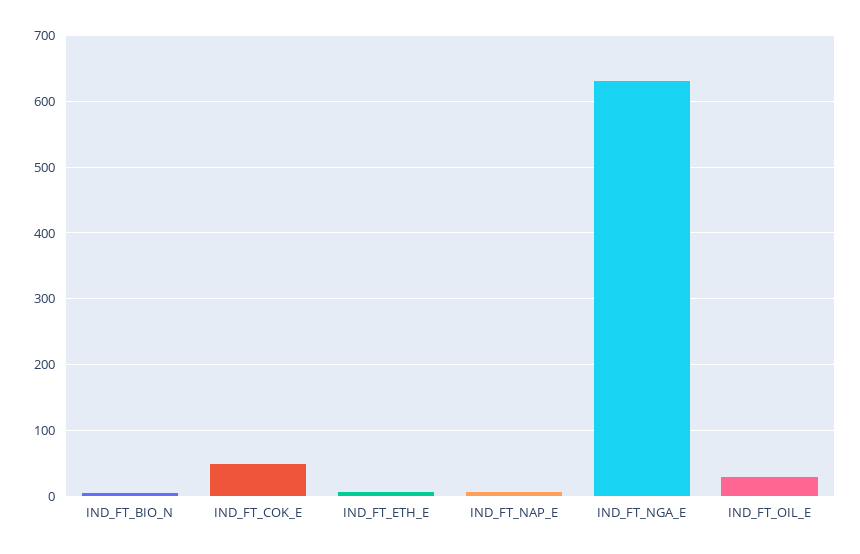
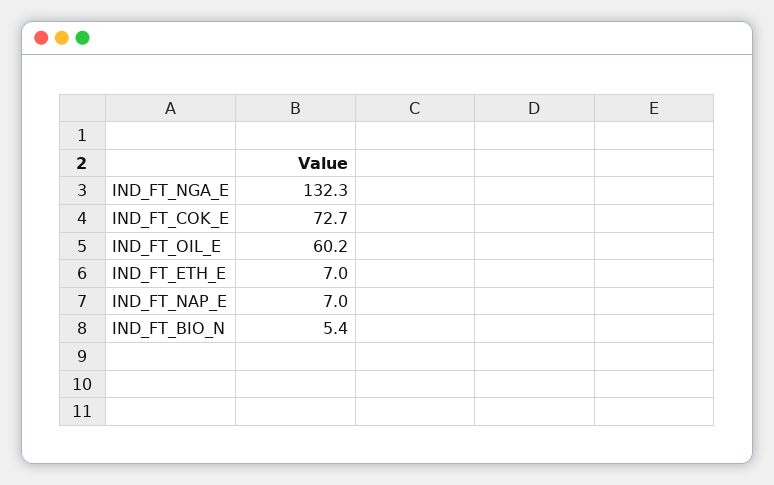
  {
    "IND_FT_BIO_N": 5.4,
-   "IND_FT_COK_E": 50,
+   "IND_FT_COK_E": 72.7,
    "IND_FT_ETH_E": 7,
    "IND_FT_NAP_E": 7,
-   "IND_FT_NGA_E": 630,
+   "IND_FT_NGA_E": 132.3,
-   "IND_FT_OIL_E": 30
+   "IND_FT_OIL_E": 60.2
  }

